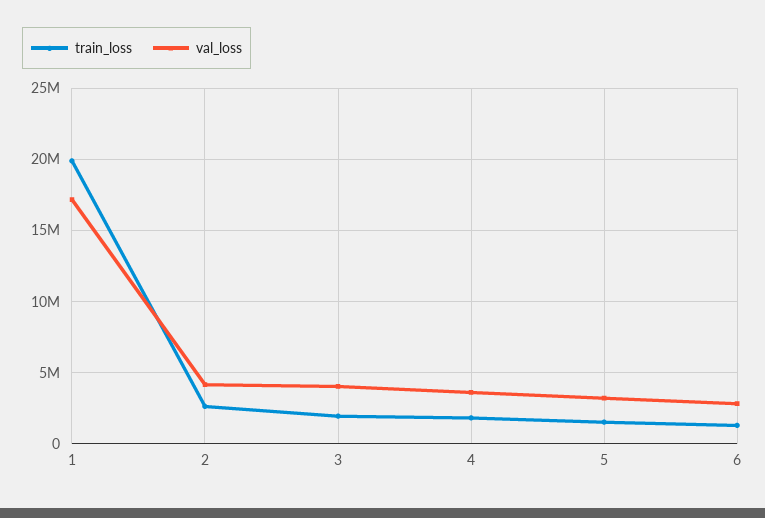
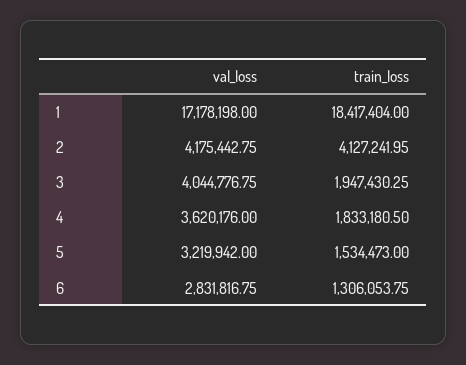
  {
    "train_loss": {
-     "1": 20000000,
+     "1": 18417404,
-     "2": 2500000,
+     "2": 4127241.95,
      "3": 1947430.25,
      "4": 1833180.5,
      "5": 1534473,
      "6": 1306053.75
    },
    "val_loss": {
      "1": 17178198,
      "2": 4175442.75,
      "3": 4044776.75,
      "4": 3620176,
      "5": 3219942,
      "6": 2831816.75
    }
  }

